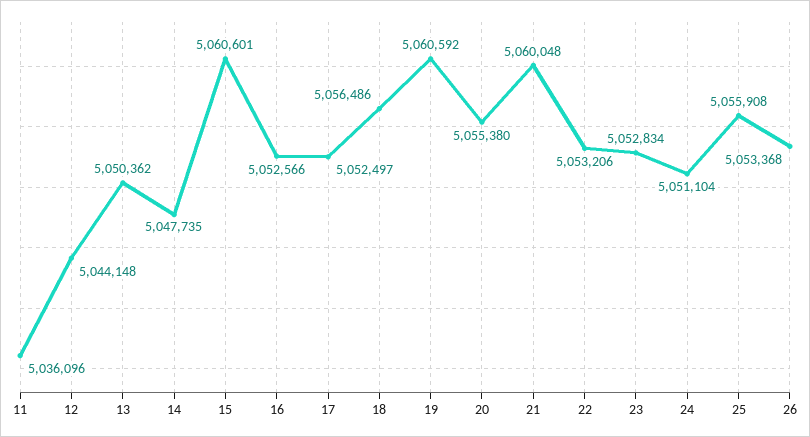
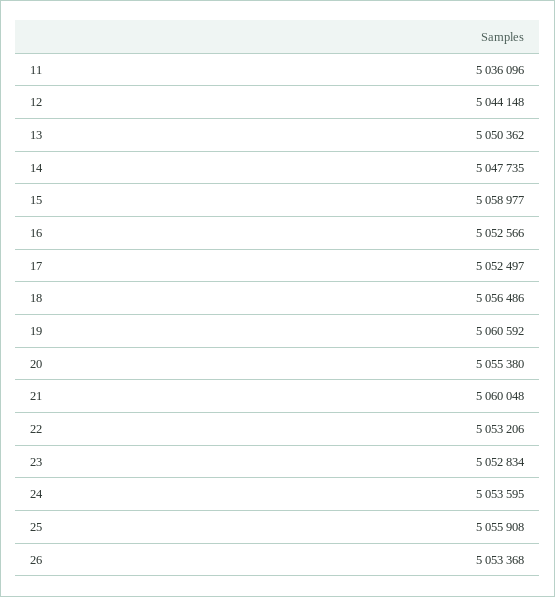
  {
    "11": 5036096,
    "12": 5044148,
    "13": 5050362,
    "14": 5047735,
-   "15": 5060601,
+   "15": 5058977,
    "16": 5052566,
    "17": 5052497,
    "18": 5056486,
    "19": 5060592,
    "20": 5055380,
    "21": 5060048,
    "22": 5053206,
    "23": 5052834,
-   "24": 5051104,
+   "24": 5053595,
    "25": 5055908,
    "26": 5053368
  }

